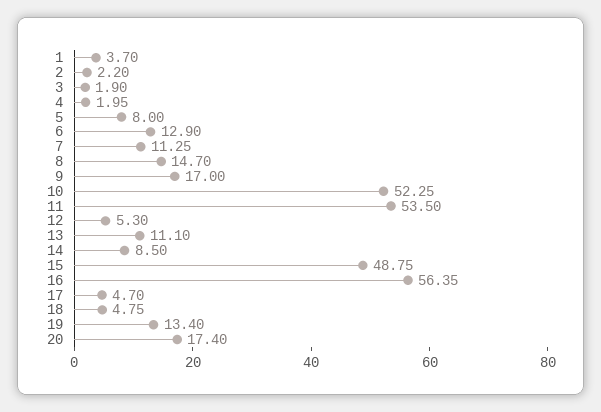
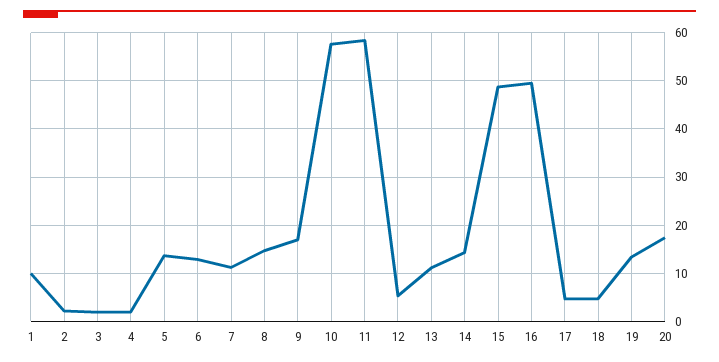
  {
-   "1": 3.7,
+   "1": 10,
    "2": 2.2,
    "3": 1.9,
    "4": 1.95,
-   "5": 8,
+   "5": 14,
    "6": 12.9,
    "7": 11.25,
    "8": 14.7,
    "9": 17,
-   "10": 52.25,
+   "10": 58,
-   "11": 53.5,
+   "11": 58,
    "12": 5.3,
    "13": 11.1,
-   "14": 8.5,
+   "14": 14,
    "15": 48.75,
-   "16": 56.35,
+   "16": 50,
    "17": 4.7,
    "18": 4.75,
    "19": 13.4,
    "20": 17.4
  }

